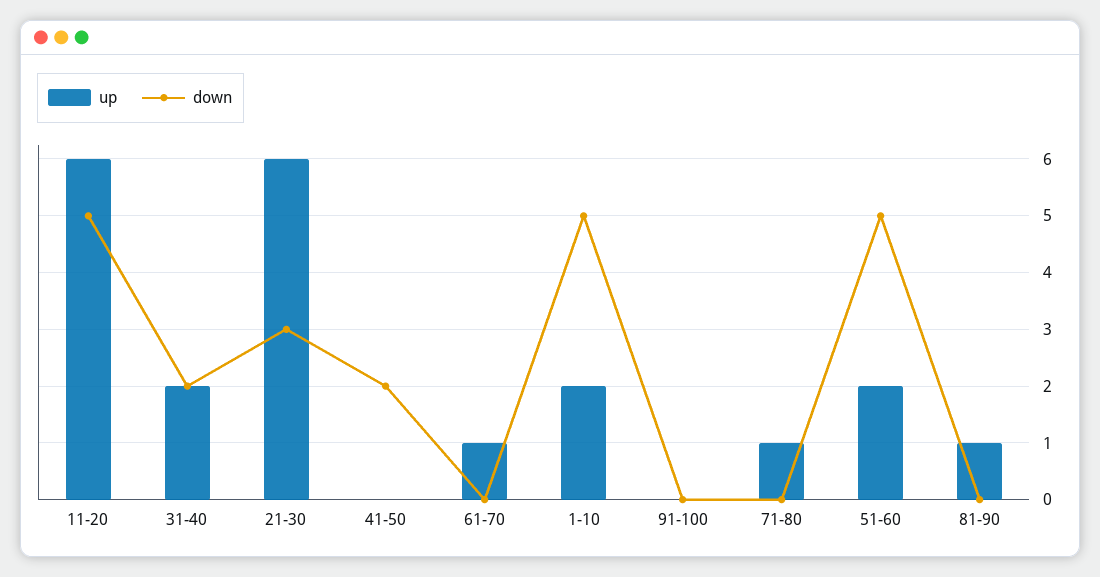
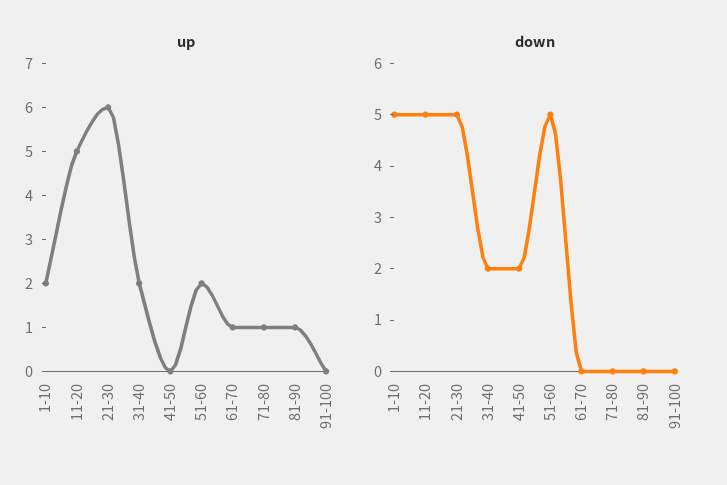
  {
    "up": {
-     "11-20": 6,
+     "11-20": 5,
      "31-40": 2,
      "21-30": 6,
      "41-50": 0,
      "61-70": 1,
      "1-10": 2,
      "91-100": 0,
      "71-80": 1,
      "51-60": 2,
      "81-90": 1
    },
    "down": {
      "11-20": 5,
      "31-40": 2,
-     "21-30": 3,
+     "21-30": 5,
      "41-50": 2,
      "61-70": 0,
      "1-10": 5,
      "91-100": 0,
      "71-80": 0,
      "51-60": 5,
      "81-90": 0
    }
  }

